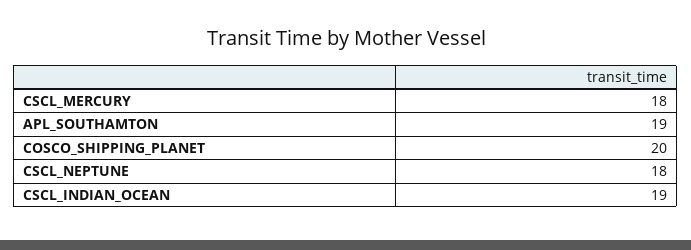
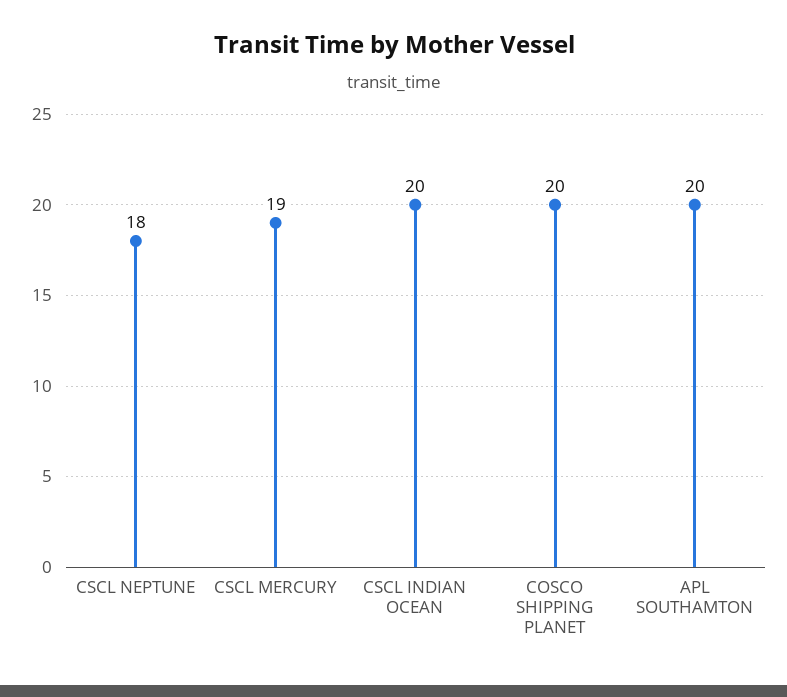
  {
-   "CSCL_MERCURY": 18,
+   "CSCL_MERCURY": 19,
-   "APL_SOUTHAMTON": 19,
+   "APL_SOUTHAMTON": 20,
    "COSCO_SHIPPING_PLANET": 20,
    "CSCL_NEPTUNE": 18,
-   "CSCL_INDIAN_OCEAN": 19
+   "CSCL_INDIAN_OCEAN": 20
  }

